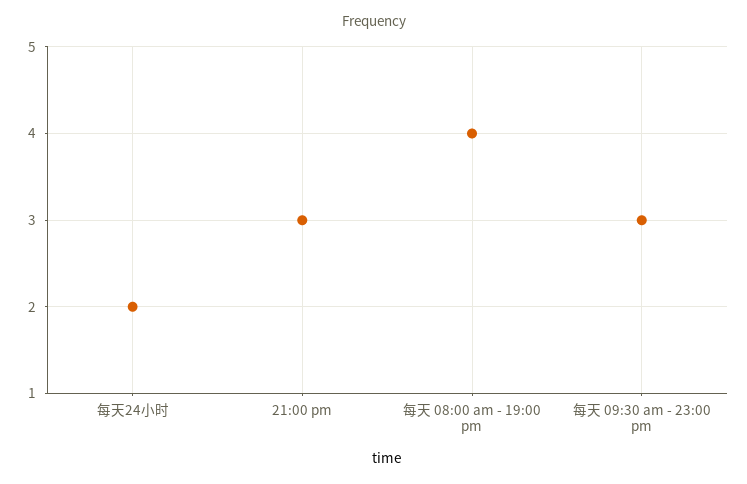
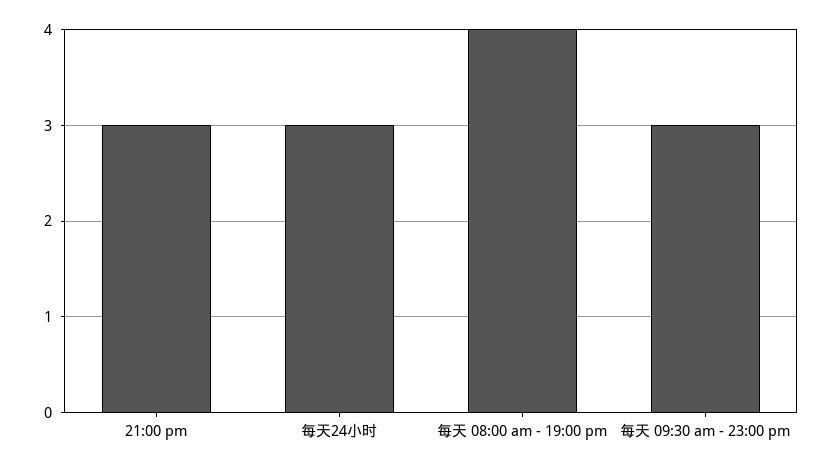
  {
-   "每天24小时": 2,
+   "每天24小时": 3,
    "21:00 pm": 3,
    "每天 08:00 am - 19:00 pm": 4,
    "每天 09:30 am - 23:00 pm": 3
  }

